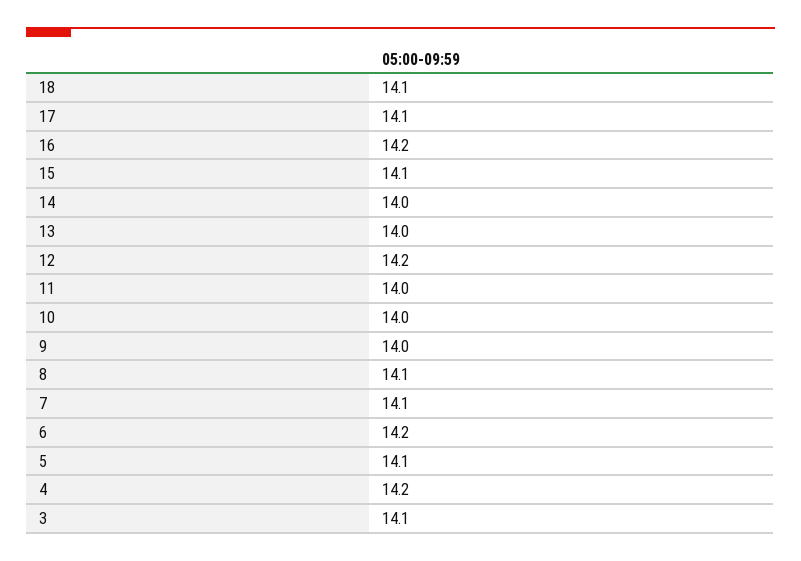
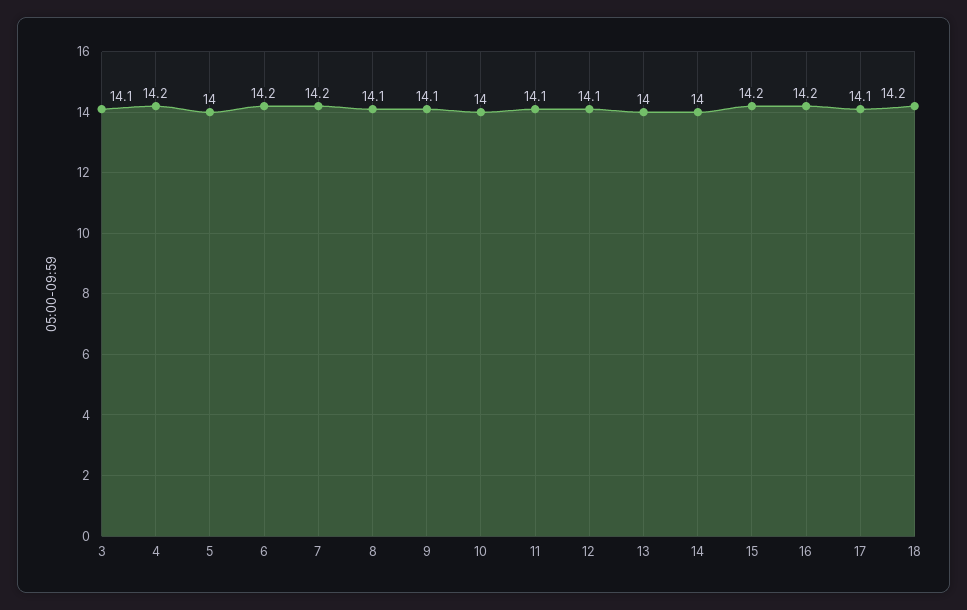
  {
-   "18": 14.1,
+   "18": 14.2,
    "17": 14.1,
    "16": 14.2,
-   "15": 14.1,
+   "15": 14.2,
    "14": 14,
    "13": 14,
-   "12": 14.2,
+   "12": 14.1,
-   "11": 14,
+   "11": 14.1,
    "10": 14,
-   "9": 14,
+   "9": 14.1,
    "8": 14.1,
-   "7": 14.1,
+   "7": 14.2,
    "6": 14.2,
-   "5": 14.1,
+   "5": 14,
    "4": 14.2,
    "3": 14.1
  }

